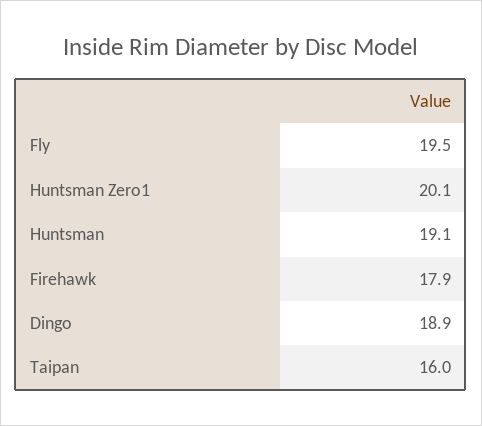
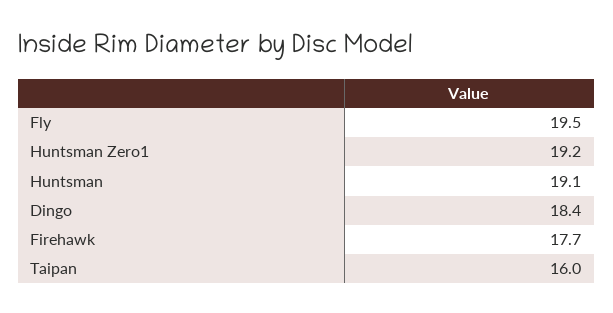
  {
    "Fly": 19.5,
-   "Huntsman Zero1": 20.1,
+   "Huntsman Zero1": 19.2,
    "Huntsman": 19.1,
-   "Firehawk": 17.9,
+   "Firehawk": 17.7,
-   "Dingo": 18.9,
+   "Dingo": 18.4,
    "Taipan": 16
  }

